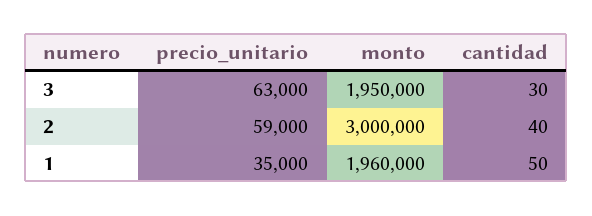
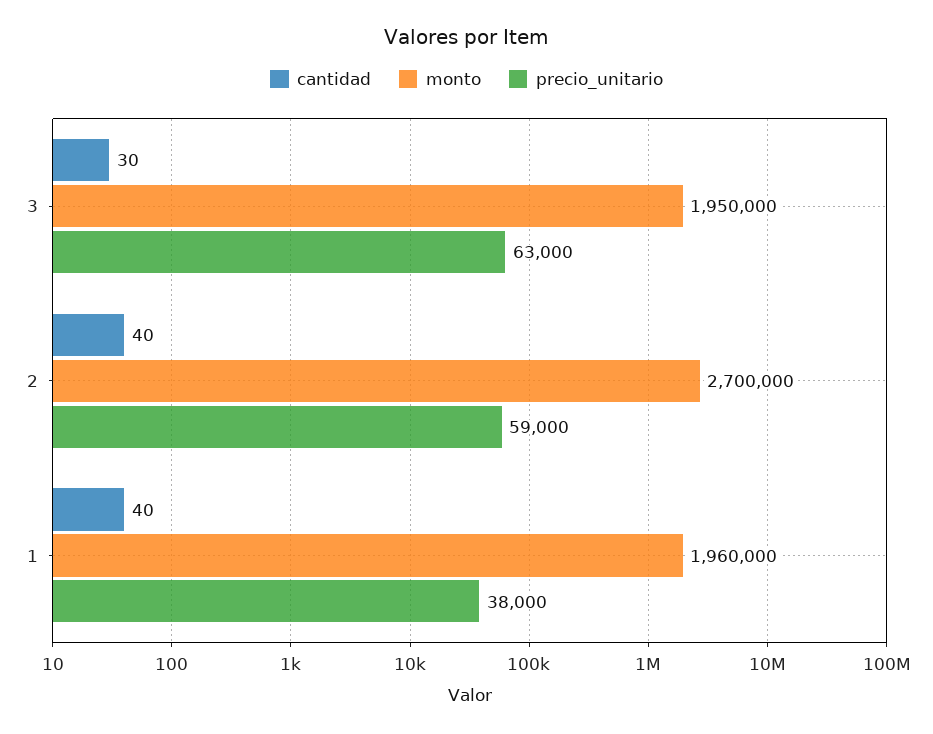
  {
    "precio_unitario": {
      "3": 63000,
      "2": 59000,
-     "1": 35000
+     "1": 38000
    },
    "monto": {
      "3": 1950000,
-     "2": 3000000,
+     "2": 2700000,
      "1": 1960000
    },
    "cantidad": {
      "3": 30,
      "2": 40,
-     "1": 50
+     "1": 40
    }
  }

